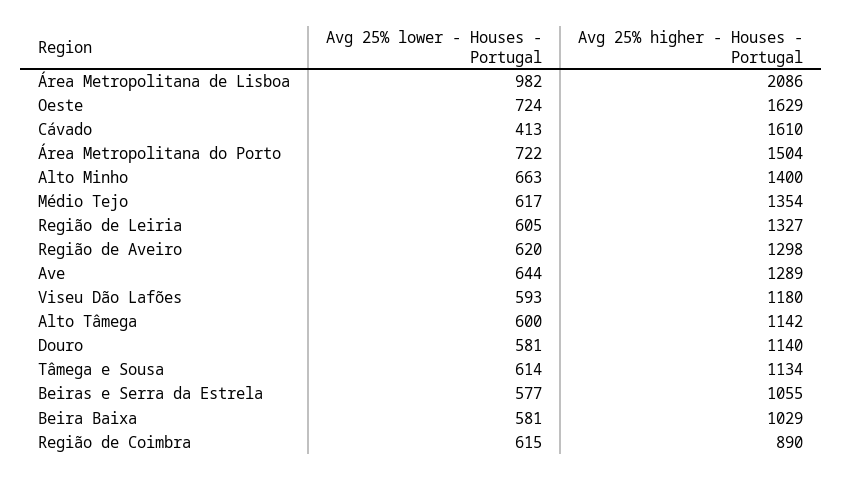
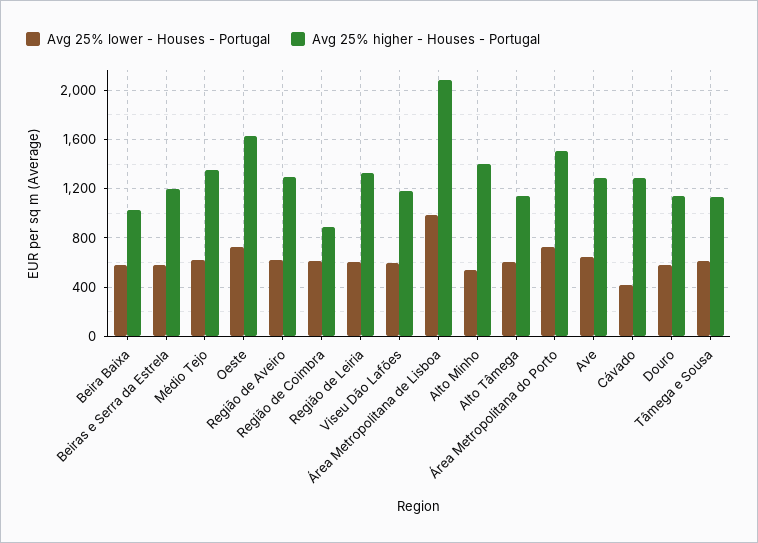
  {
    "Avg 25% lower - Houses - Portugal": {
      "Área Metropolitana de Lisboa": 982,
      "Oeste": 724,
      "Cávado": 413,
      "Área Metropolitana do Porto": 722,
-     "Alto Minho": 663,
+     "Alto Minho": 550,
      "Médio Tejo": 617,
      "Região de Leiria": 605,
      "Região de Aveiro": 620,
      "Ave": 644,
      "Viseu Dão Lafões": 593,
      "Alto Tâmega": 600,
      "Douro": 581,
      "Tâmega e Sousa": 614,
      "Beiras e Serra da Estrela": 577,
      "Beira Baixa": 581,
      "Região de Coimbra": 615
    },
    "Avg 25% higher - Houses - Portugal": {
      "Área Metropolitana de Lisboa": 2086,
      "Oeste": 1629,
-     "Cávado": 1610,
+     "Cávado": 1300,
      "Área Metropolitana do Porto": 1504,
      "Alto Minho": 1400,
      "Médio Tejo": 1354,
      "Região de Leiria": 1327,
      "Região de Aveiro": 1298,
      "Ave": 1289,
      "Viseu Dão Lafões": 1180,
      "Alto Tâmega": 1142,
      "Douro": 1140,
      "Tâmega e Sousa": 1134,
-     "Beiras e Serra da Estrela": 1055,
+     "Beiras e Serra da Estrela": 1200,
      "Beira Baixa": 1029,
      "Região de Coimbra": 890
    }
  }

